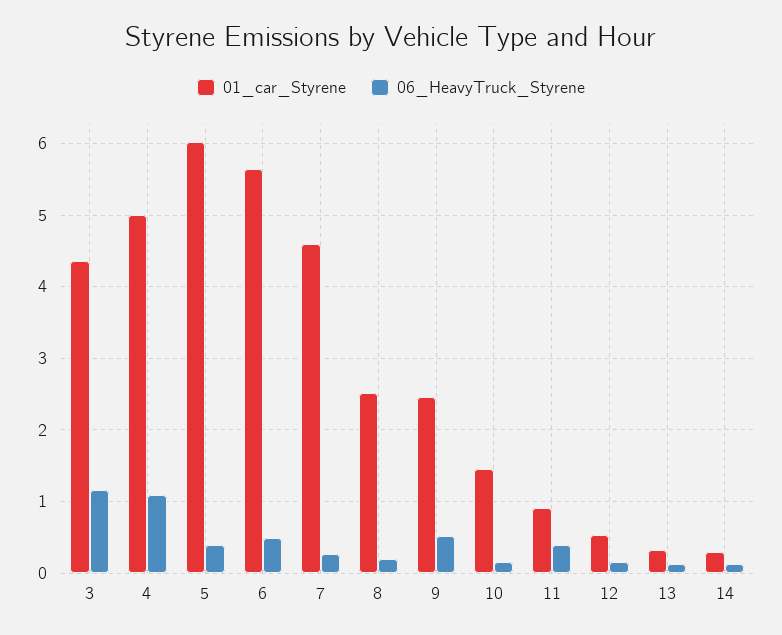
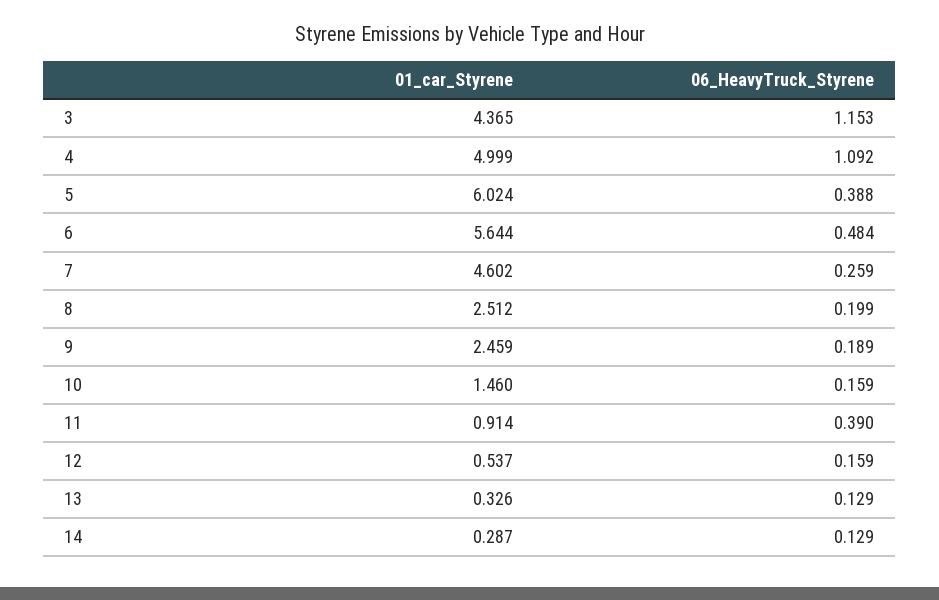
  {
    "01_car_Styrene": {
      "3": 4.365,
      "4": 4.999,
      "5": 6.024,
      "6": 5.644,
      "7": 4.602,
      "8": 2.512,
      "9": 2.459,
      "10": 1.46,
      "11": 0.914,
      "12": 0.537,
      "13": 0.326,
      "14": 0.287
    },
    "06_HeavyTruck_Styrene": {
      "3": 1.153,
      "4": 1.092,
      "5": 0.388,
      "6": 0.484,
      "7": 0.259,
      "8": 0.199,
-     "9": 0.5,
+     "9": 0.189,
      "10": 0.159,
      "11": 0.39,
      "12": 0.159,
      "13": 0.129,
      "14": 0.129
    }
  }

